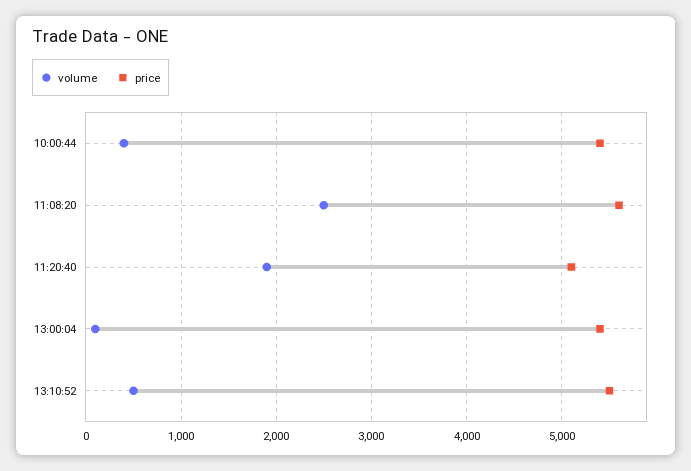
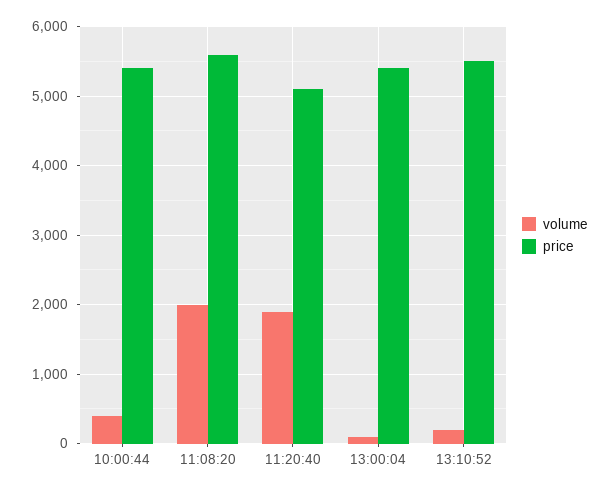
  {
    "volume": {
      "10:00:44": 400,
-     "11:08:20": 2500,
+     "11:08:20": 2000,
      "11:20:40": 1900,
      "13:00:04": 100,
-     "13:10:52": 500
+     "13:10:52": 200
    },
    "price": {
      "10:00:44": 5400,
      "11:08:20": 5600,
      "11:20:40": 5100,
      "13:00:04": 5400,
      "13:10:52": 5500
    }
  }

